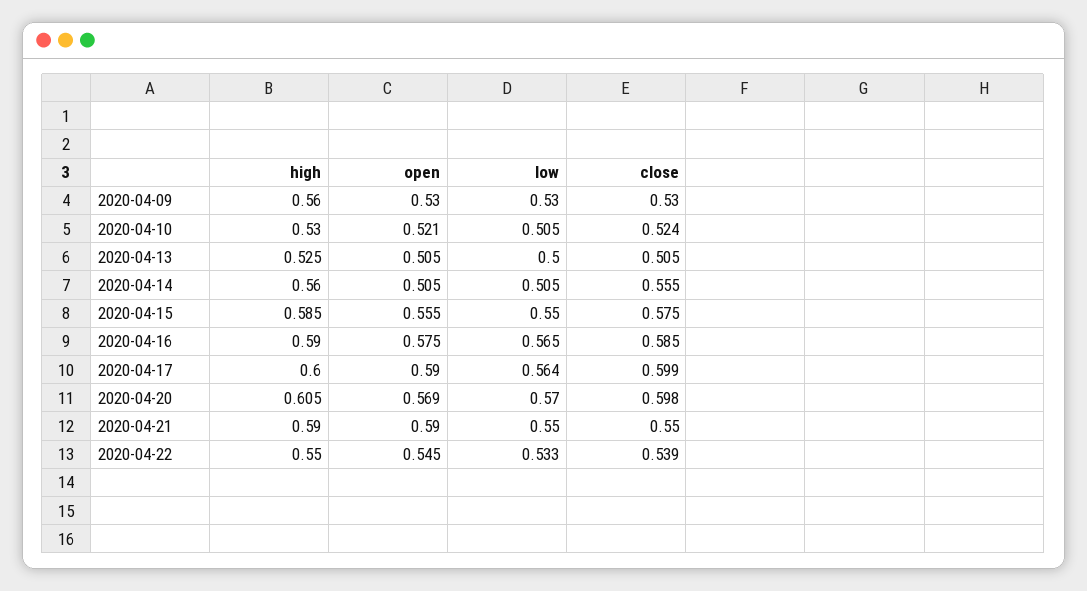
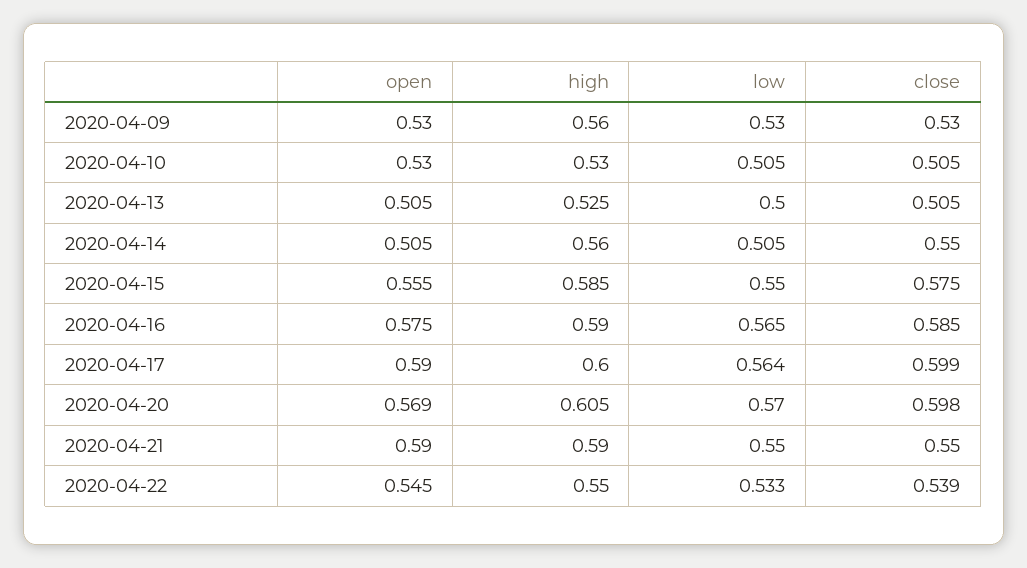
  {
    "high": {
      "2020-04-09": 0.56,
      "2020-04-10": 0.53,
      "2020-04-13": 0.525,
      "2020-04-14": 0.56,
      "2020-04-15": 0.585,
      "2020-04-16": 0.59,
      "2020-04-17": 0.6,
      "2020-04-20": 0.605,
      "2020-04-21": 0.59,
      "2020-04-22": 0.55
    },
    "open": {
      "2020-04-09": 0.53,
-     "2020-04-10": 0.521,
+     "2020-04-10": 0.53,
      "2020-04-13": 0.505,
      "2020-04-14": 0.505,
      "2020-04-15": 0.555,
      "2020-04-16": 0.575,
      "2020-04-17": 0.59,
      "2020-04-20": 0.569,
      "2020-04-21": 0.59,
      "2020-04-22": 0.545
    },
    "low": {
      "2020-04-09": 0.53,
      "2020-04-10": 0.505,
      "2020-04-13": 0.5,
      "2020-04-14": 0.505,
      "2020-04-15": 0.55,
      "2020-04-16": 0.565,
      "2020-04-17": 0.564,
      "2020-04-20": 0.57,
      "2020-04-21": 0.55,
      "2020-04-22": 0.533
    },
    "close": {
      "2020-04-09": 0.53,
-     "2020-04-10": 0.524,
+     "2020-04-10": 0.505,
      "2020-04-13": 0.505,
-     "2020-04-14": 0.555,
+     "2020-04-14": 0.55,
      "2020-04-15": 0.575,
      "2020-04-16": 0.585,
      "2020-04-17": 0.599,
      "2020-04-20": 0.598,
      "2020-04-21": 0.55,
      "2020-04-22": 0.539
    }
  }

